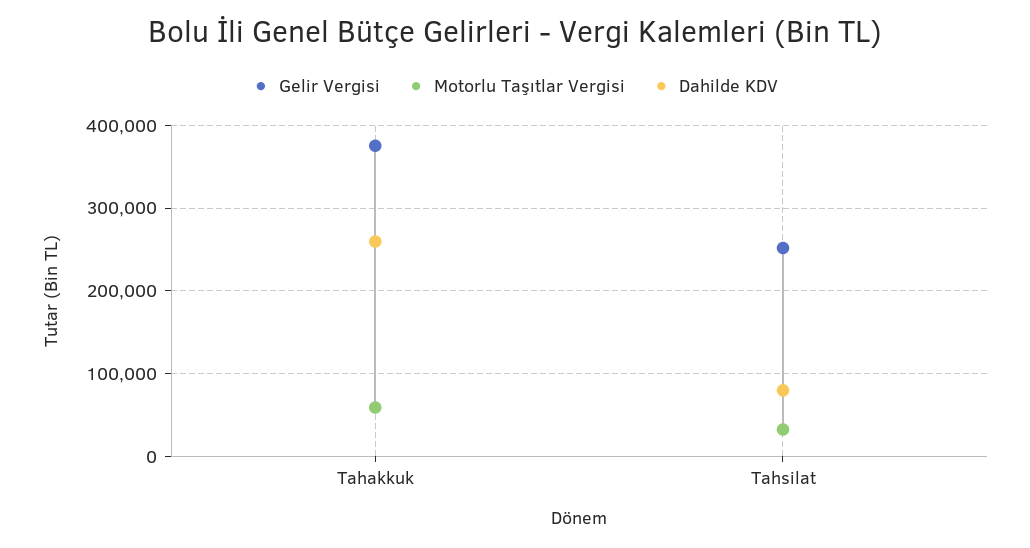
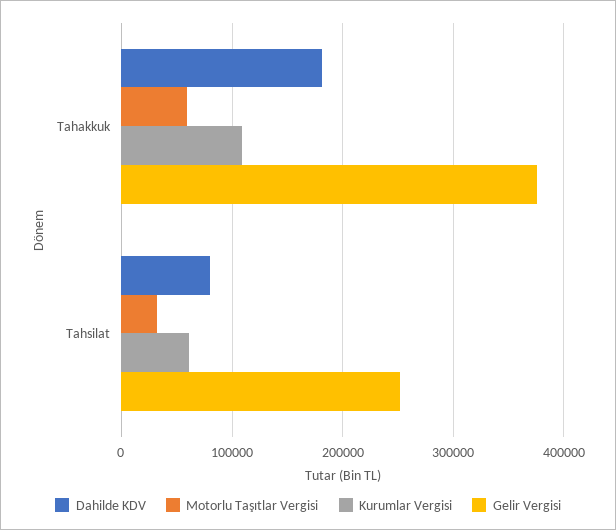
  {
    "Gelir Vergisi": {
      "Tahakkuk": 380000,
      "Tahsilat": 250000
    },
    "Motorlu Taşıtlar Vergisi": {
      "Tahakkuk": 60000,
      "Tahsilat": 30000
    },
    "Dahilde KDV": {
-     "Tahakkuk": 260000,
+     "Tahakkuk": 180000,
      "Tahsilat": 80000
-   }
+   },
+   "Kurumlar Vergisi": {
+     "Tahakkuk": 110000,
+     "Tahsilat": 60000
+   }
  }

